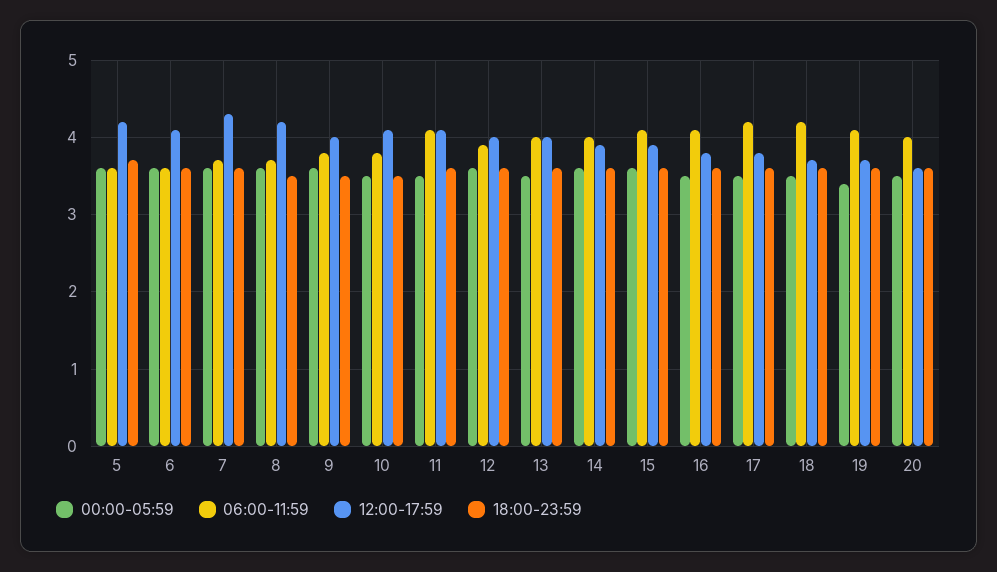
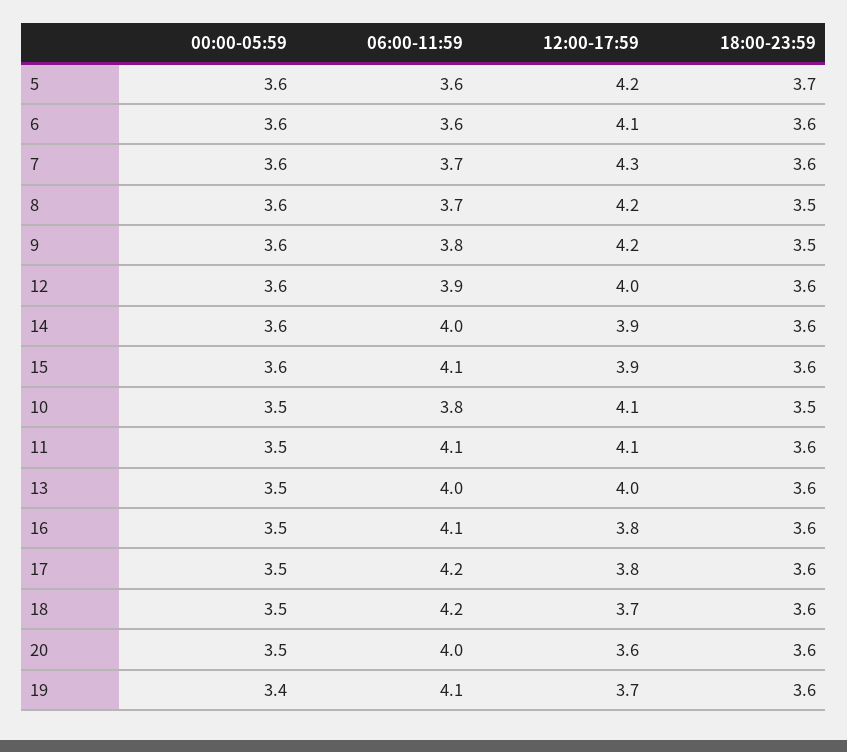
  {
    "00:00-05:59": {
      "5": 3.6,
      "6": 3.6,
      "7": 3.6,
      "8": 3.6,
      "9": 3.6,
      "10": 3.5,
      "11": 3.5,
      "12": 3.6,
      "13": 3.5,
      "14": 3.6,
      "15": 3.6,
      "16": 3.5,
      "17": 3.5,
      "18": 3.5,
      "19": 3.4,
      "20": 3.5
    },
    "06:00-11:59": {
      "5": 3.6,
      "6": 3.6,
      "7": 3.7,
      "8": 3.7,
      "9": 3.8,
      "10": 3.8,
      "11": 4.1,
      "12": 3.9,
      "13": 4,
      "14": 4,
      "15": 4.1,
      "16": 4.1,
      "17": 4.2,
      "18": 4.2,
      "19": 4.1,
      "20": 4
    },
    "12:00-17:59": {
      "5": 4.2,
      "6": 4.1,
      "7": 4.3,
      "8": 4.2,
-     "9": 4,
+     "9": 4.2,
      "10": 4.1,
      "11": 4.1,
      "12": 4,
      "13": 4,
      "14": 3.9,
      "15": 3.9,
      "16": 3.8,
      "17": 3.8,
      "18": 3.7,
      "19": 3.7,
      "20": 3.6
    },
    "18:00-23:59": {
      "5": 3.7,
      "6": 3.6,
      "7": 3.6,
      "8": 3.5,
      "9": 3.5,
      "10": 3.5,
      "11": 3.6,
      "12": 3.6,
      "13": 3.6,
      "14": 3.6,
      "15": 3.6,
      "16": 3.6,
      "17": 3.6,
      "18": 3.6,
      "19": 3.6,
      "20": 3.6
    }
  }

